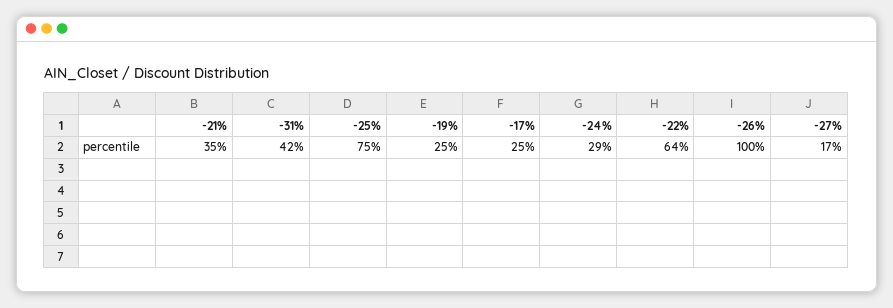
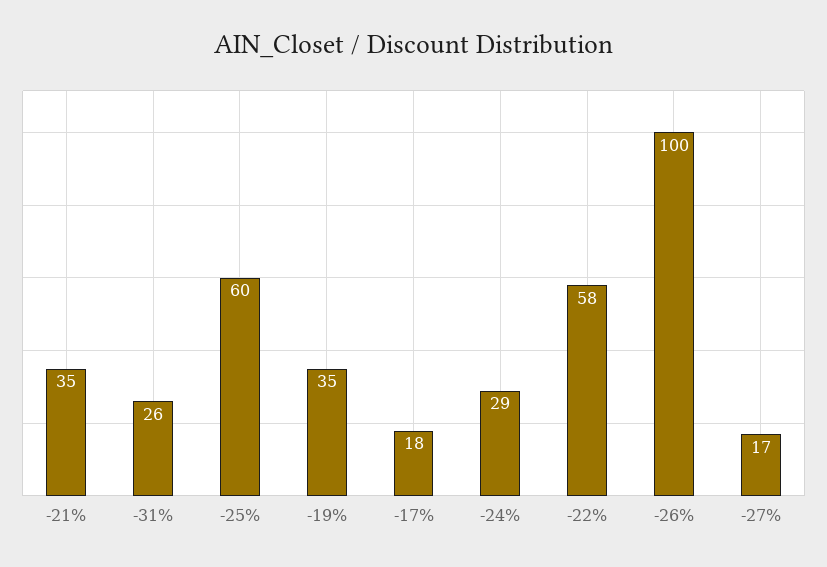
  {
    "-21%": 35,
-   "-31%": 42,
+   "-31%": 26,
-   "-25%": 75,
+   "-25%": 60,
-   "-19%": 25,
+   "-19%": 35,
-   "-17%": 25,
+   "-17%": 18,
    "-24%": 29,
-   "-22%": 64,
+   "-22%": 58,
    "-26%": 100,
    "-27%": 17
  }

